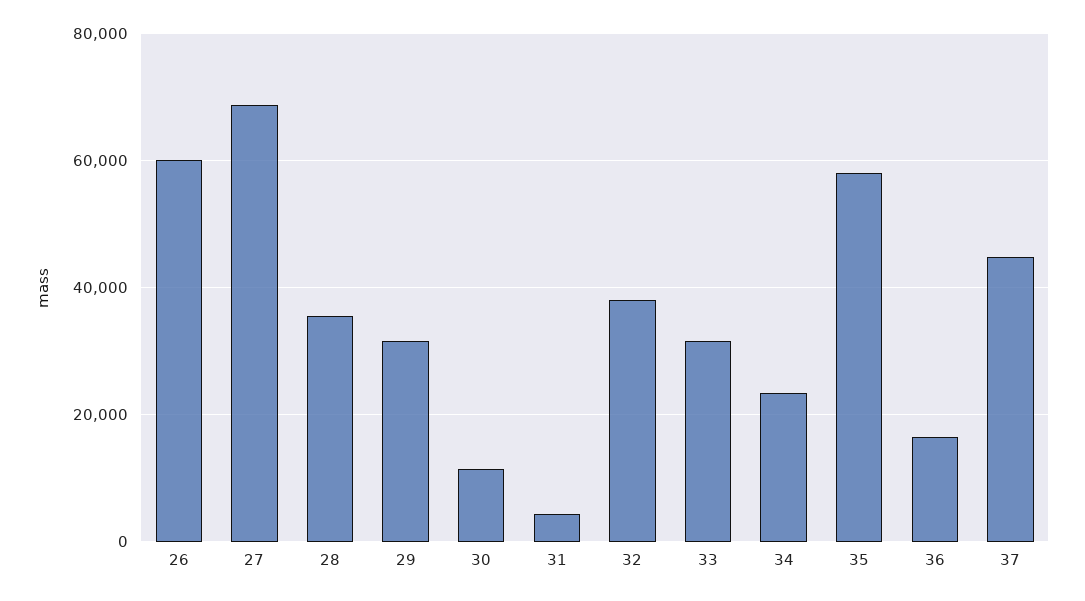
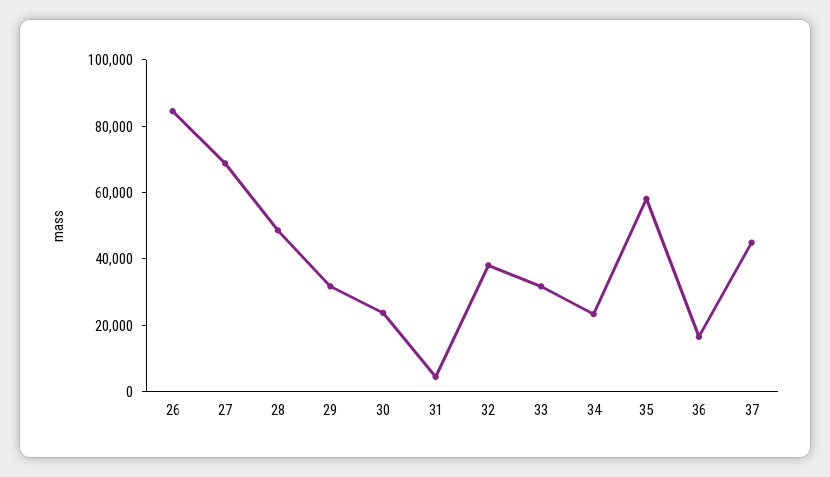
  {
-   "26": 60000,
+   "26": 85000,
    "27": 68000,
-   "28": 36000,
+   "28": 50000,
    "29": 32000,
-   "30": 12000,
+   "30": 25000,
    "31": 4000,
    "32": 38000,
    "33": 32000,
    "34": 24000,
    "35": 58000,
    "36": 16000,
    "37": 44000
  }

